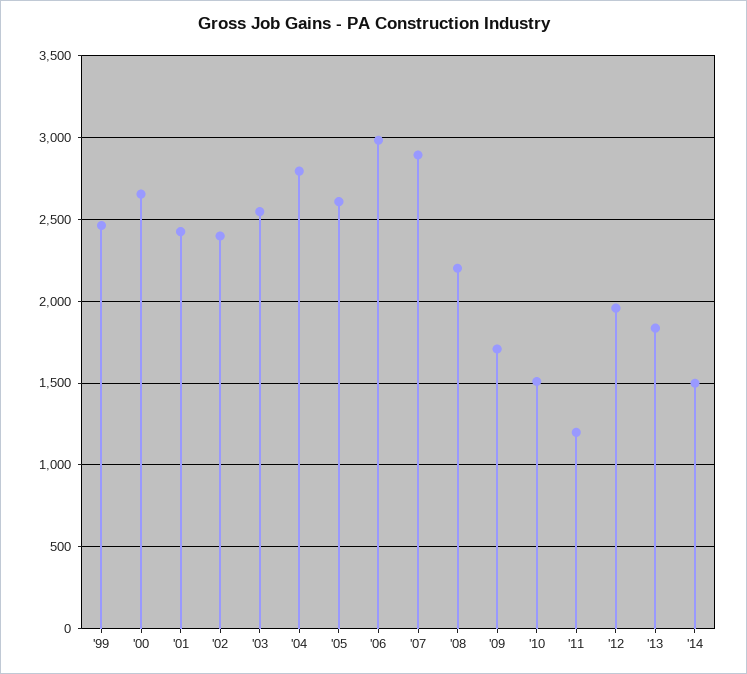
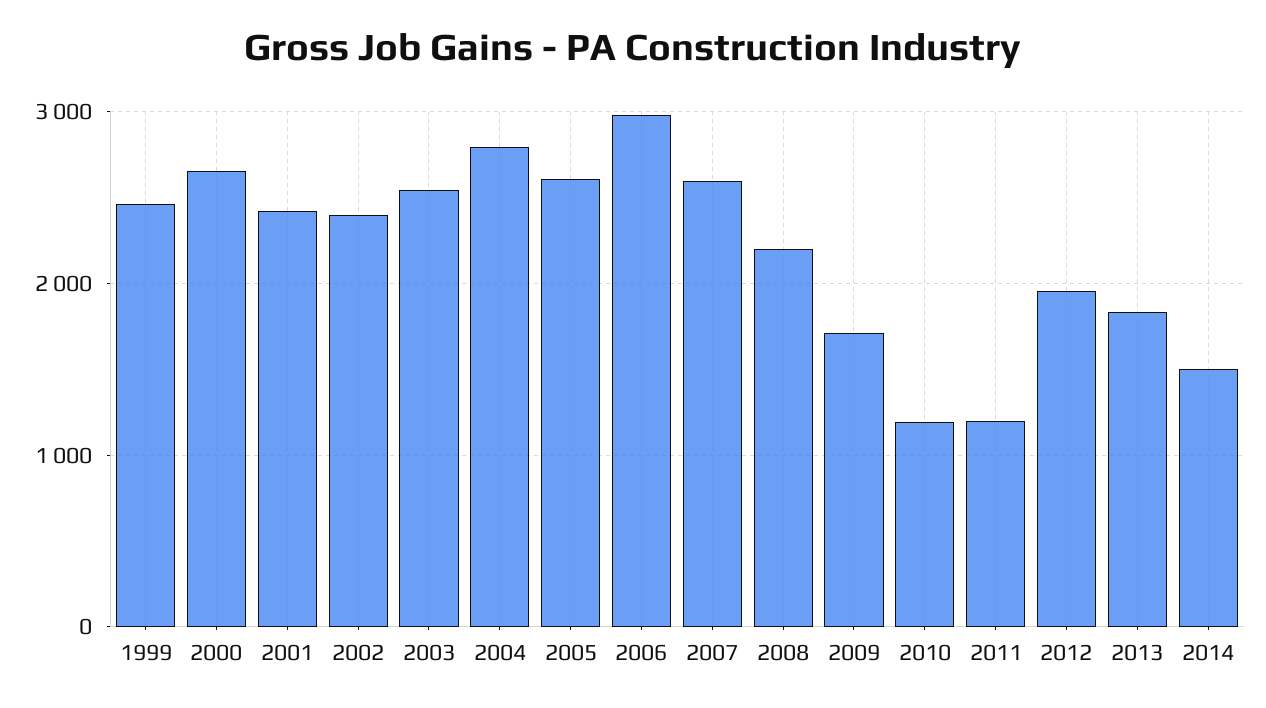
  {
    "'99": 2450,
    "'00": 2650,
    "'01": 2400,
    "'02": 2400,
    "'03": 2550,
    "'04": 2800,
    "'05": 2600,
    "'06": 3000,
-   "'07": 2900,
+   "'07": 2600,
    "'08": 2200,
    "'09": 1700,
-   "'10": 1500,
+   "'10": 1200,
    "'11": 1200,
    "'12": 1950,
    "'13": 1850,
    "'14": 1500
  }

